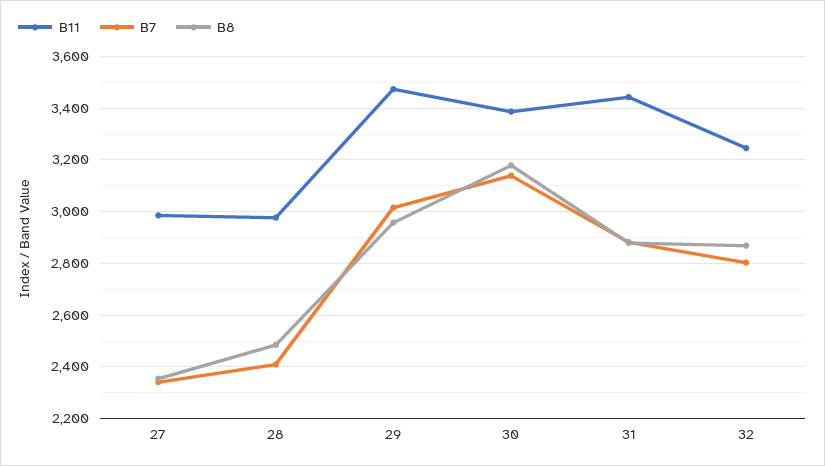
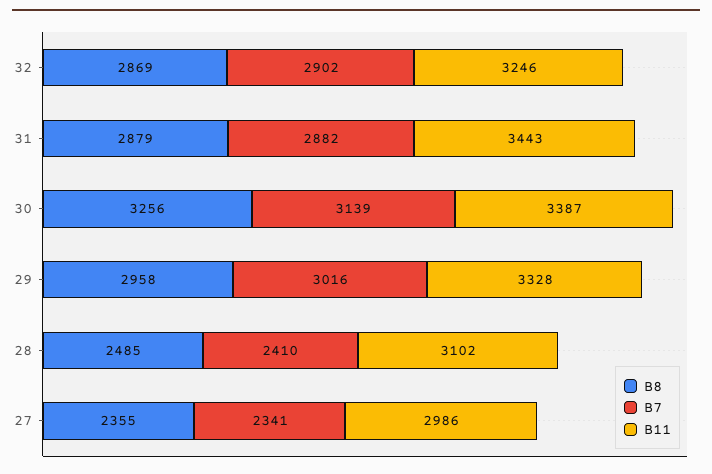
  {
    "B11": {
      "27": 2986,
-     "28": 2975,
+     "28": 3102,
-     "29": 3475,
+     "29": 3328,
      "30": 3387,
      "31": 3443,
      "32": 3246
    },
    "B7": {
      "27": 2341,
      "28": 2410,
      "29": 3016,
      "30": 3139,
      "31": 2882,
-     "32": 2800
+     "32": 2902
    },
    "B8": {
      "27": 2355,
      "28": 2485,
      "29": 2958,
-     "30": 3175,
+     "30": 3256,
      "31": 2879,
      "32": 2869
    }
  }

